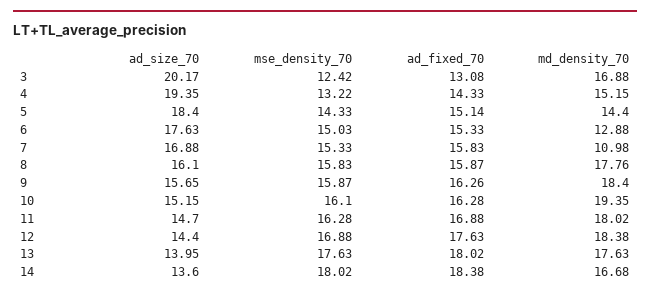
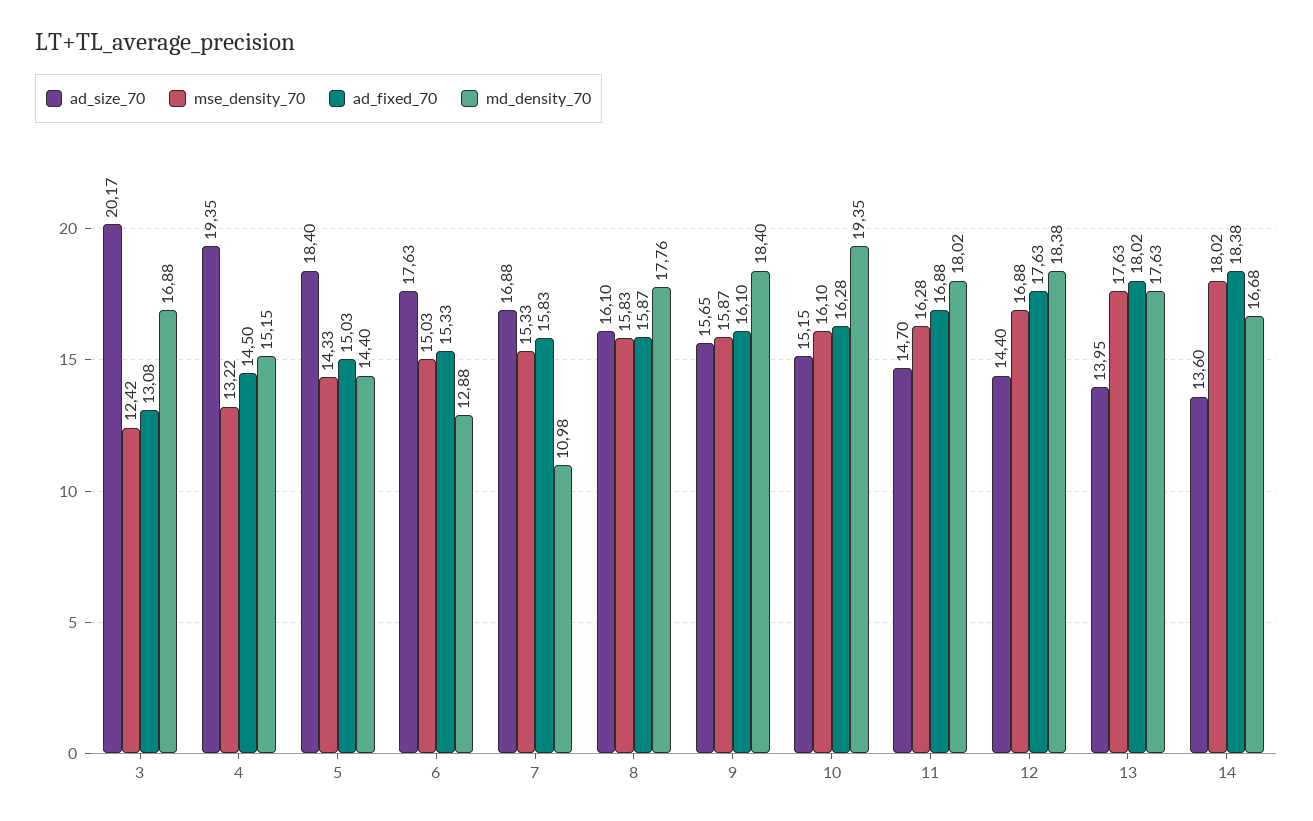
  {
    "ad_size_70": {
      "3": 20.17,
      "4": 19.35,
      "5": 18.4,
      "6": 17.63,
      "7": 16.88,
      "8": 16.1,
      "9": 15.65,
      "10": 15.15,
      "11": 14.7,
      "12": 14.4,
      "13": 13.95,
      "14": 13.6
    },
    "mse_density_70": {
      "3": 12.42,
      "4": 13.22,
      "5": 14.33,
      "6": 15.03,
      "7": 15.33,
      "8": 15.83,
      "9": 15.87,
      "10": 16.1,
      "11": 16.28,
      "12": 16.88,
      "13": 17.63,
      "14": 18.02
    },
    "ad_fixed_70": {
      "3": 13.08,
-     "4": 14.33,
+     "4": 14.5,
-     "5": 15.14,
+     "5": 15.03,
      "6": 15.33,
      "7": 15.83,
      "8": 15.87,
-     "9": 16.26,
+     "9": 16.1,
      "10": 16.28,
      "11": 16.88,
      "12": 17.63,
      "13": 18.02,
      "14": 18.38
    },
    "md_density_70": {
      "3": 16.88,
      "4": 15.15,
      "5": 14.4,
      "6": 12.88,
      "7": 10.98,
      "8": 17.76,
      "9": 18.4,
      "10": 19.35,
      "11": 18.02,
      "12": 18.38,
      "13": 17.63,
      "14": 16.68
    }
  }

